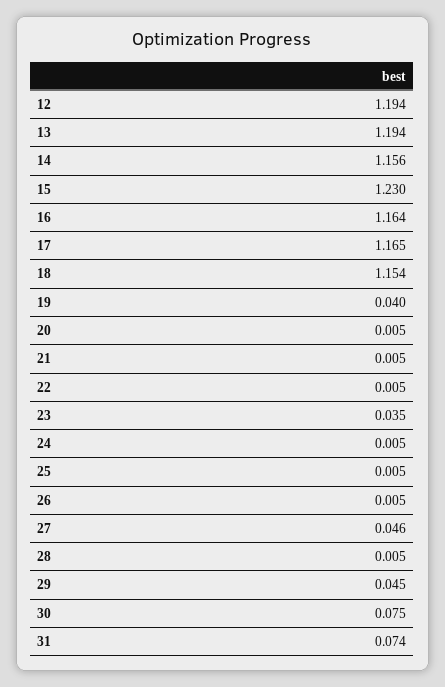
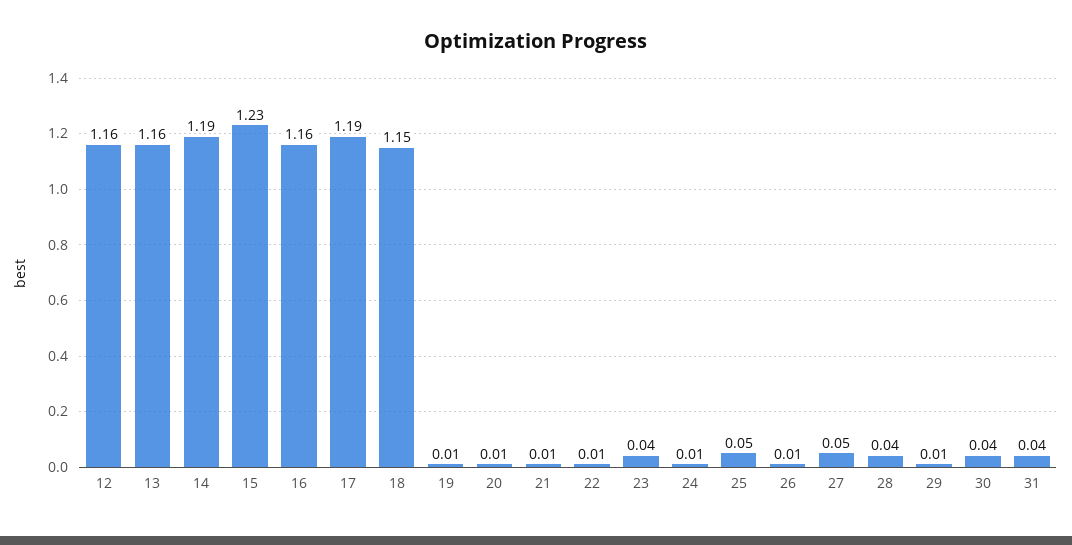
  {
-   "12": 1.194,
+   "12": 1.16,
-   "13": 1.194,
+   "13": 1.16,
-   "14": 1.156,
+   "14": 1.19,
    "15": 1.23,
    "16": 1.164,
-   "17": 1.165,
+   "17": 1.19,
    "18": 1.154,
-   "19": 0.04,
+   "19": 0.01,
    "20": 0.005,
    "21": 0.005,
    "22": 0.005,
    "23": 0.035,
    "24": 0.005,
-   "25": 0.005,
+   "25": 0.05,
    "26": 0.005,
    "27": 0.046,
-   "28": 0.005,
+   "28": 0.04,
-   "29": 0.045,
+   "29": 0.01,
-   "30": 0.075,
+   "30": 0.04,
-   "31": 0.074
+   "31": 0.04
  }

